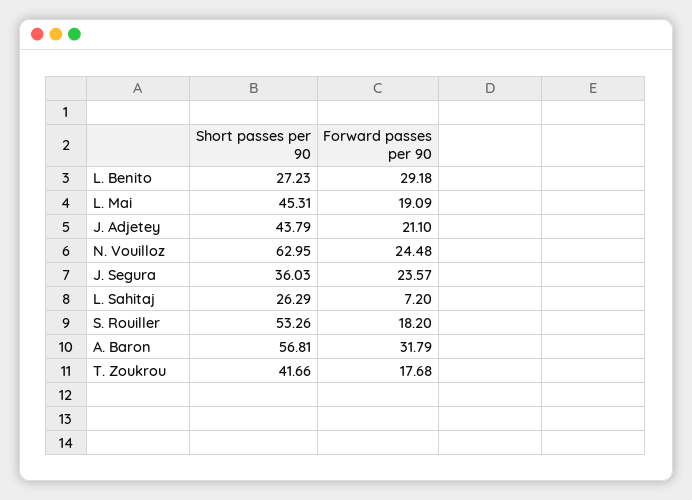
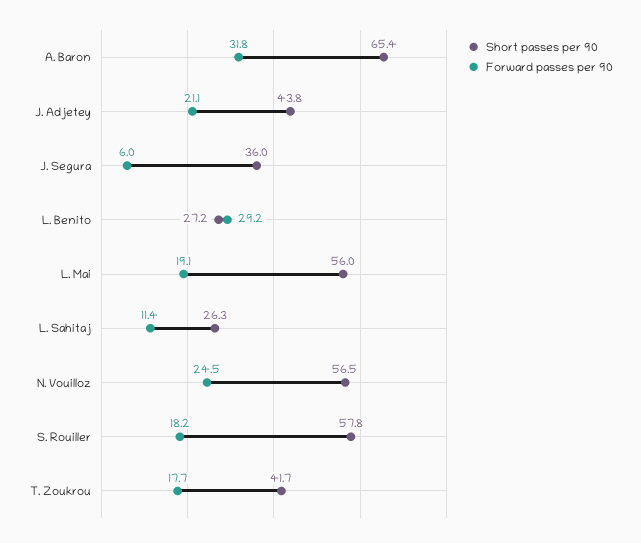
  {
    "Short passes per 90": {
      "L. Benito": 27.23,
-     "L. Mai": 45.31,
+     "L. Mai": 56,
      "J. Adjetey": 43.79,
-     "N. Vouilloz": 62.95,
+     "N. Vouilloz": 56.5,
      "J. Segura": 36.03,
      "L. Sahitaj": 26.29,
-     "S. Rouiller": 53.26,
+     "S. Rouiller": 57.8,
-     "A. Baron": 56.81,
+     "A. Baron": 65.4,
      "T. Zoukrou": 41.66
    },
    "Forward passes per 90": {
      "L. Benito": 29.18,
      "L. Mai": 19.09,
      "J. Adjetey": 21.1,
      "N. Vouilloz": 24.48,
-     "J. Segura": 23.57,
+     "J. Segura": 6,
-     "L. Sahitaj": 7.2,
+     "L. Sahitaj": 11.4,
      "S. Rouiller": 18.2,
      "A. Baron": 31.79,
      "T. Zoukrou": 17.68
    }
  }

